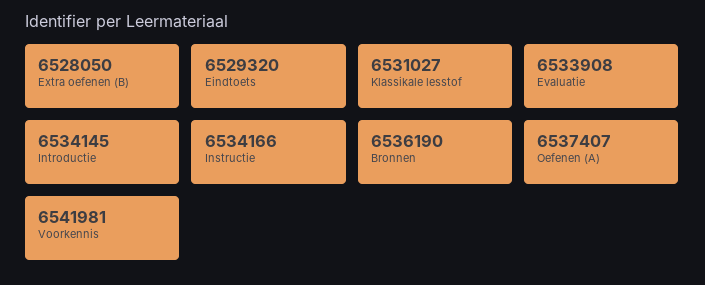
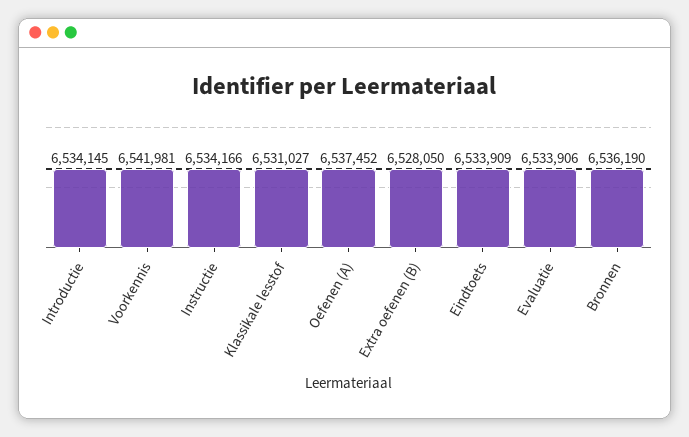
  {
    "Extra oefenen (B)": 6528050,
-   "Eindtoets": 6529320,
+   "Eindtoets": 6533909,
    "Klassikale lesstof": 6531027,
-   "Evaluatie": 6533908,
+   "Evaluatie": 6533906,
    "Introductie": 6534145,
    "Instructie": 6534166,
    "Bronnen": 6536190,
-   "Oefenen (A)": 6537407,
+   "Oefenen (A)": 6537452,
    "Voorkennis": 6541981
  }

